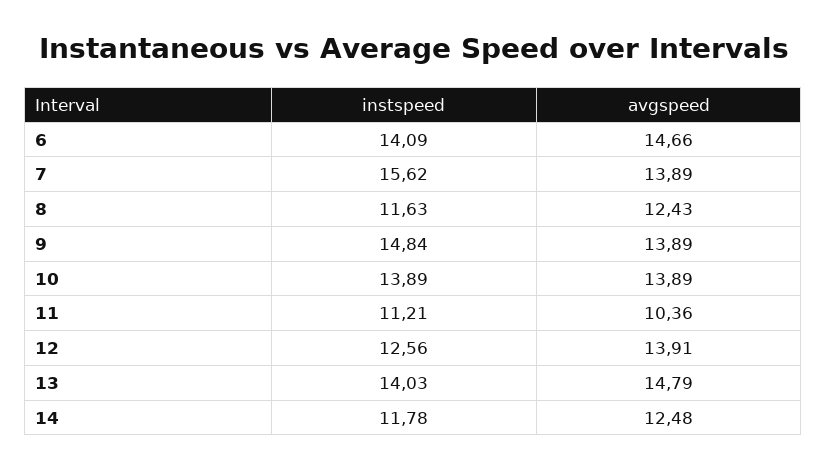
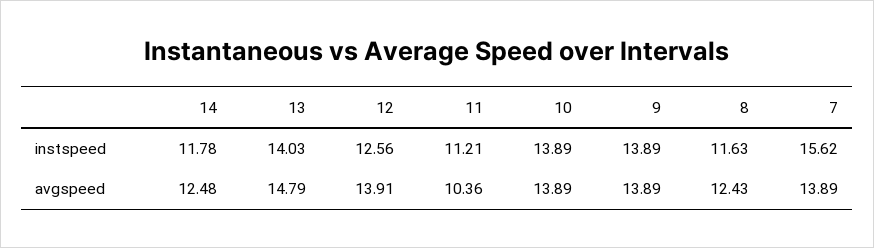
  {
    "instspeed": {
-     "6": 14.09,
      "7": 15.62,
      "8": 11.63,
-     "9": 14.84,
+     "9": 13.89,
      "10": 13.89,
      "11": 11.21,
      "12": 12.56,
      "13": 14.03,
      "14": 11.78
    },
    "avgspeed": {
-     "6": 14.66,
      "7": 13.89,
      "8": 12.43,
      "9": 13.89,
      "10": 13.89,
      "11": 10.36,
      "12": 13.91,
      "13": 14.79,
      "14": 12.48
    }
  }

